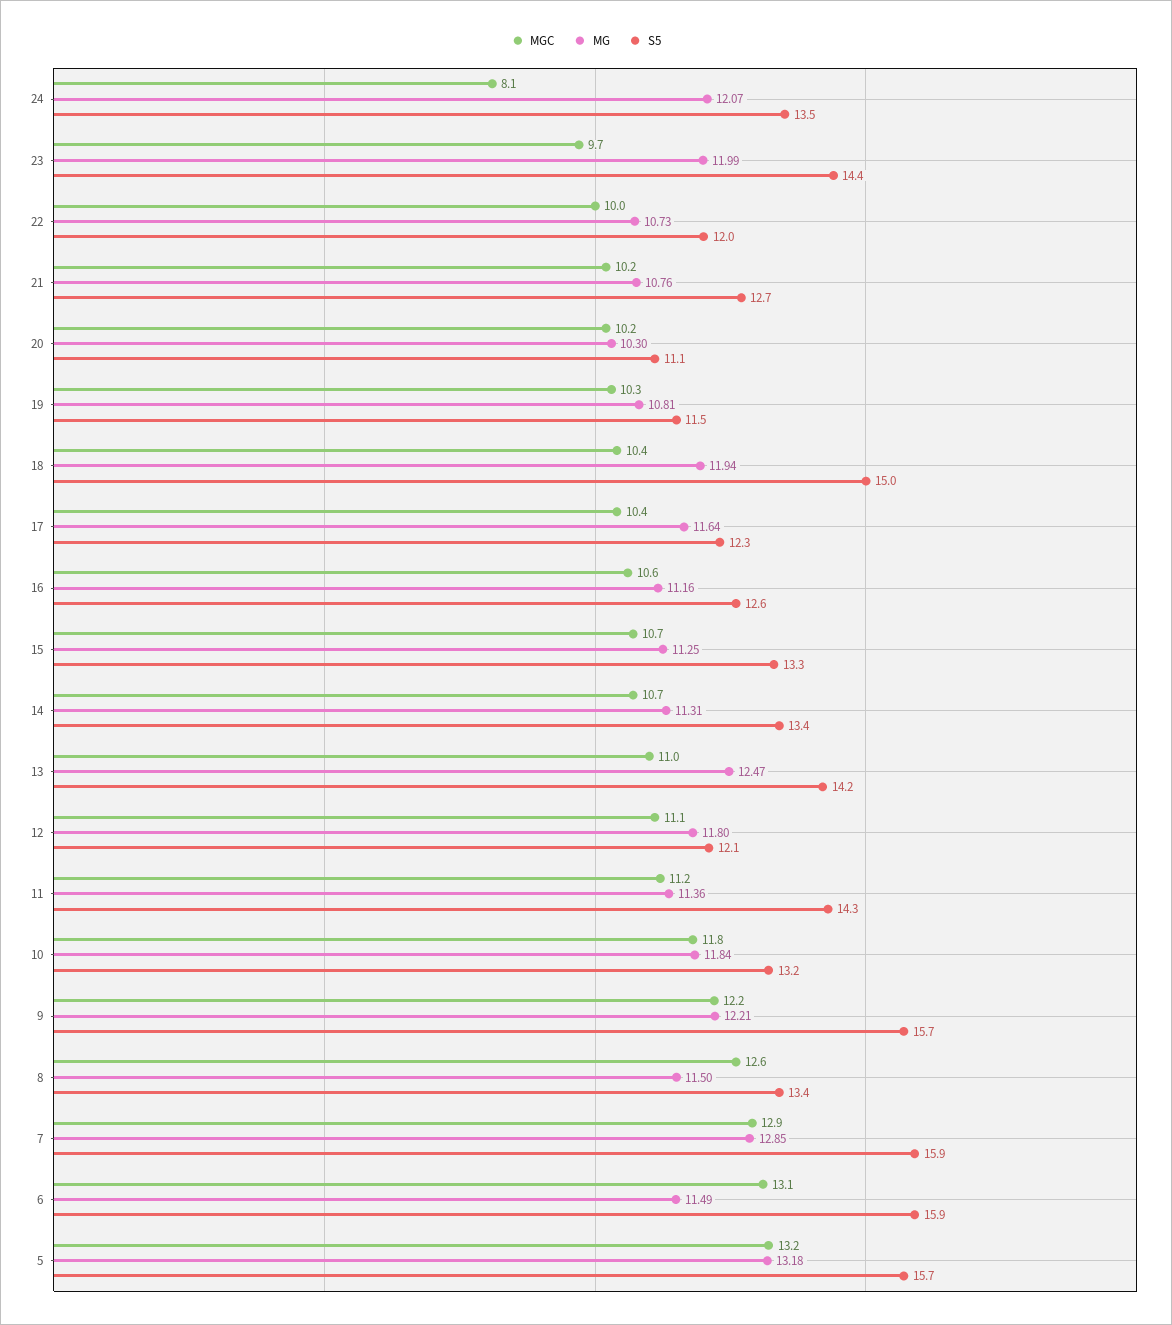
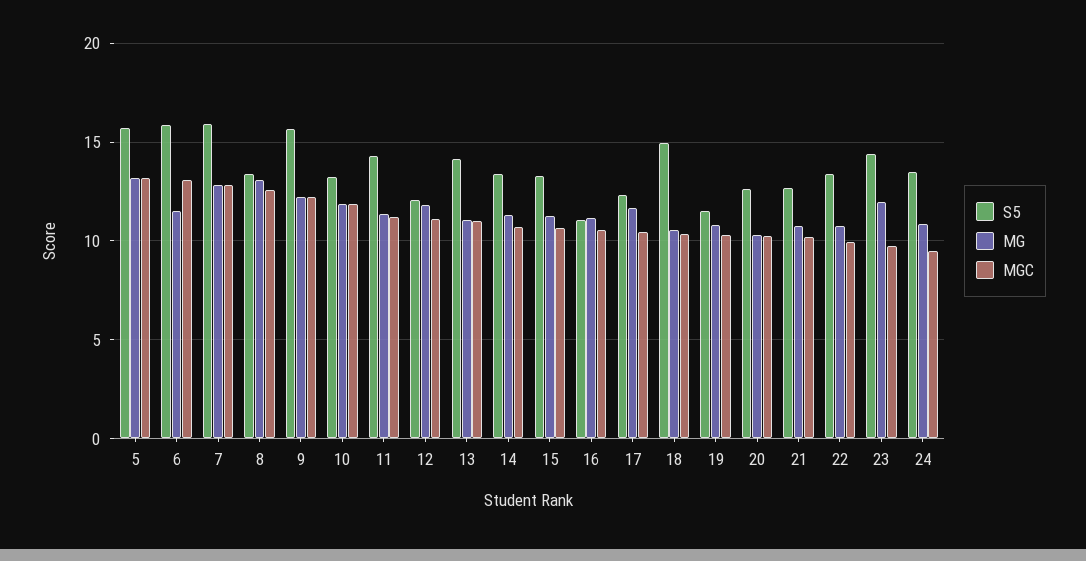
  {
    "MGC": {
-     "24": 8.1,
+     "24": 9.5,
      "23": 9.7,
      "22": 10,
      "21": 10.2,
      "20": 10.2,
      "19": 10.3,
      "18": 10.4,
      "17": 10.4,
      "16": 10.6,
      "15": 10.7,
      "14": 10.7,
      "13": 11,
      "12": 11.1,
      "11": 11.2,
      "10": 11.8,
      "9": 12.2,
      "8": 12.6,
      "7": 12.9,
      "6": 13.1,
      "5": 13.2
    },
    "MG": {
-     "24": 12.07,
+     "24": 11,
      "23": 11.99,
      "22": 10.73,
      "21": 10.76,
      "20": 10.3,
      "19": 10.81,
-     "18": 11.94,
+     "18": 10.5,
      "17": 11.64,
      "16": 11.16,
      "15": 11.25,
      "14": 11.31,
-     "13": 12.47,
+     "13": 11,
      "12": 11.8,
      "11": 11.36,
      "10": 11.84,
      "9": 12.21,
-     "8": 11.5,
+     "8": 13,
      "7": 12.85,
      "6": 11.49,
      "5": 13.18
    },
    "S5": {
      "24": 13.5,
      "23": 14.4,
-     "22": 12,
+     "22": 13.5,
      "21": 12.7,
-     "20": 11.1,
+     "20": 12.5,
      "19": 11.5,
      "18": 15,
      "17": 12.3,
-     "16": 12.6,
+     "16": 11,
      "15": 13.3,
      "14": 13.4,
      "13": 14.2,
      "12": 12.1,
      "11": 14.3,
      "10": 13.2,
      "9": 15.7,
      "8": 13.4,
      "7": 15.9,
      "6": 15.9,
      "5": 15.7
    }
  }

